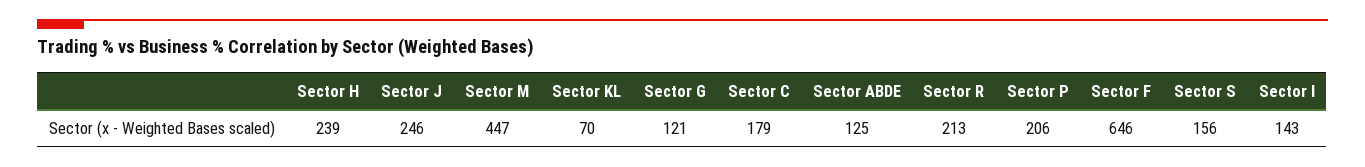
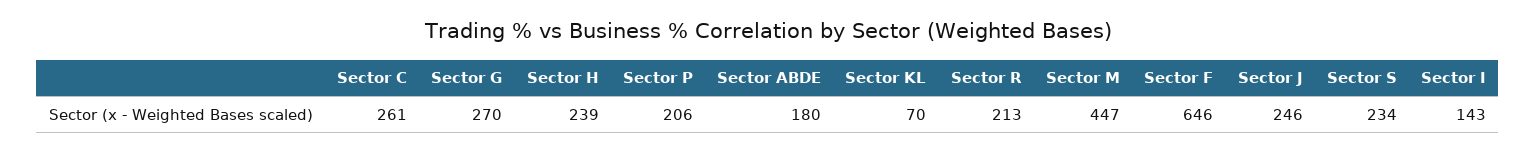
  {
    "Sector H": 239,
    "Sector J": 246,
    "Sector M": 447,
    "Sector KL": 70,
-   "Sector G": 121,
+   "Sector G": 270,
-   "Sector C": 179,
+   "Sector C": 261,
-   "Sector ABDE": 125,
+   "Sector ABDE": 180,
    "Sector R": 213,
    "Sector P": 206,
    "Sector F": 646,
-   "Sector S": 156,
+   "Sector S": 234,
    "Sector I": 143
  }

